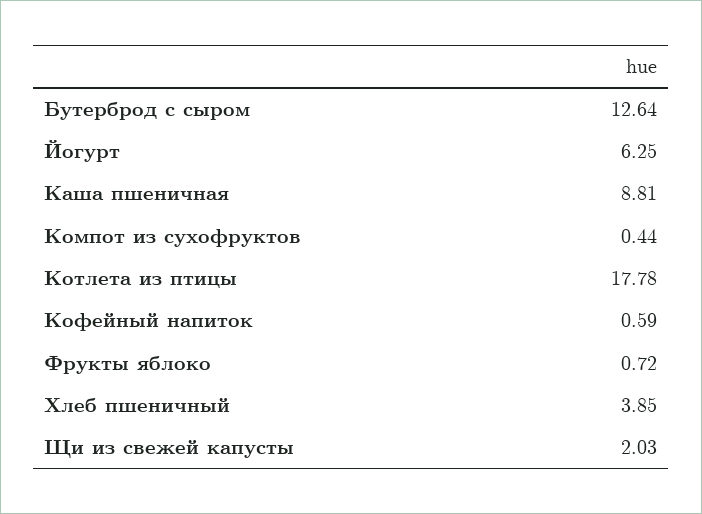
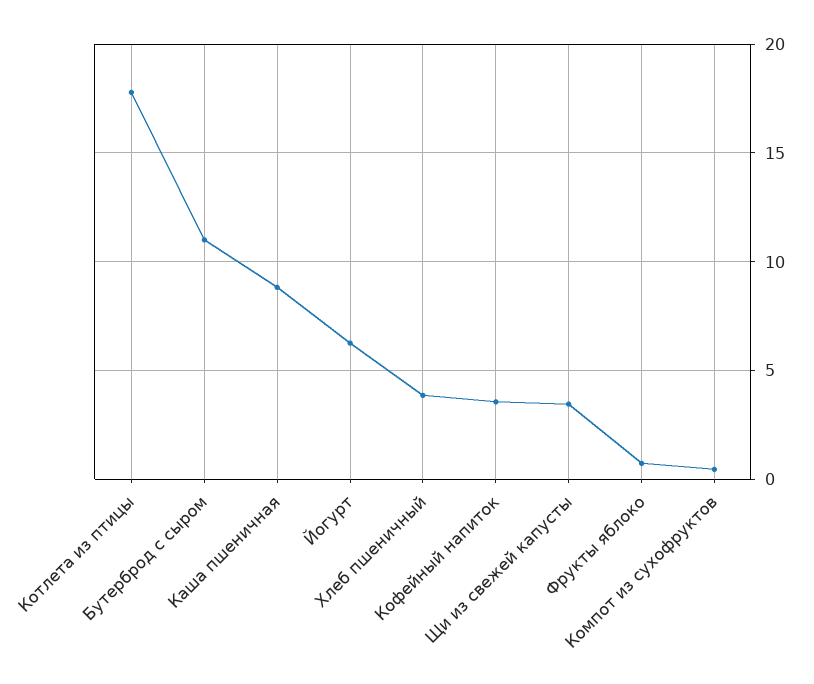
  {
-   "Бутерброд с сыром": 12.64,
+   "Бутерброд с сыром": 11,
    "Йогурт": 6.25,
    "Каша пшеничная": 8.81,
    "Компот из сухофруктов": 0.44,
    "Котлета из птицы": 17.78,
-   "Кофейный напиток": 0.59,
+   "Кофейный напиток": 3.5,
    "Фрукты яблоко": 0.72,
    "Хлеб пшеничный": 3.85,
-   "Щи из свежей капусты": 2.03
+   "Щи из свежей капусты": 3.5
  }

